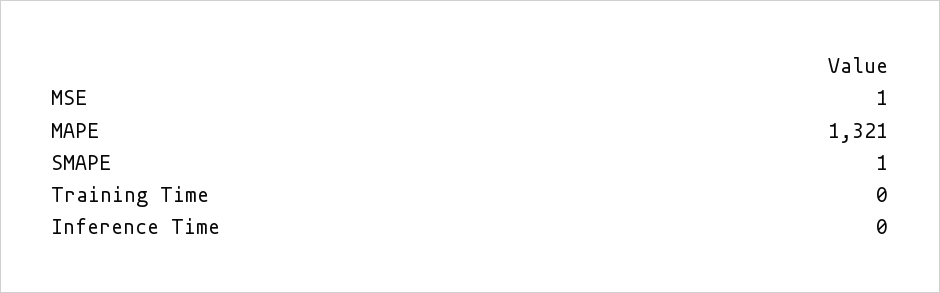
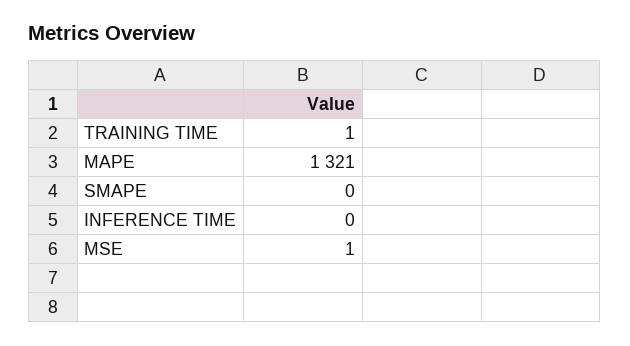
  {
    "MSE": 1,
    "MAPE": 1321,
-   "SMAPE": 1,
+   "SMAPE": 0,
-   "Training Time": 0,
+   "Training Time": 1,
    "Inference Time": 0
  }

